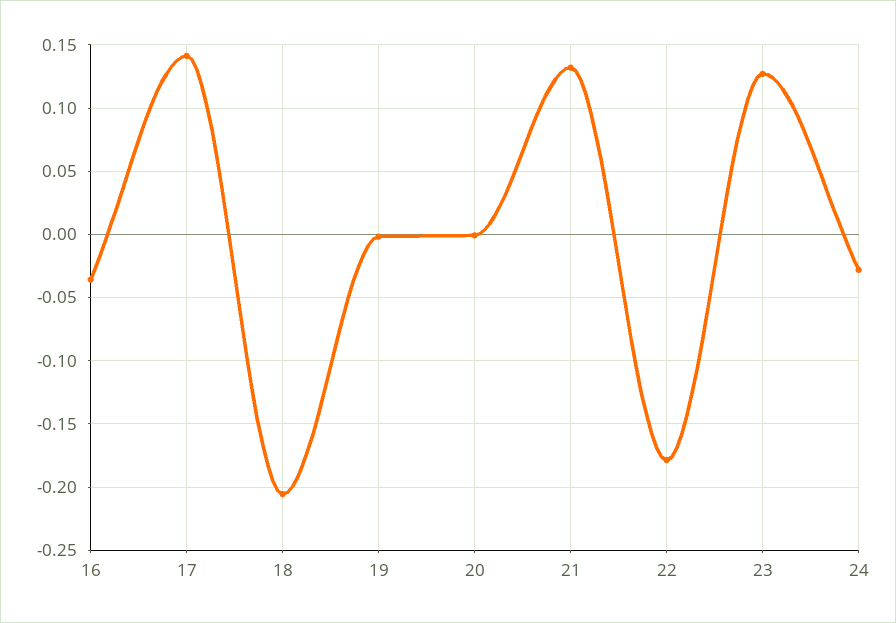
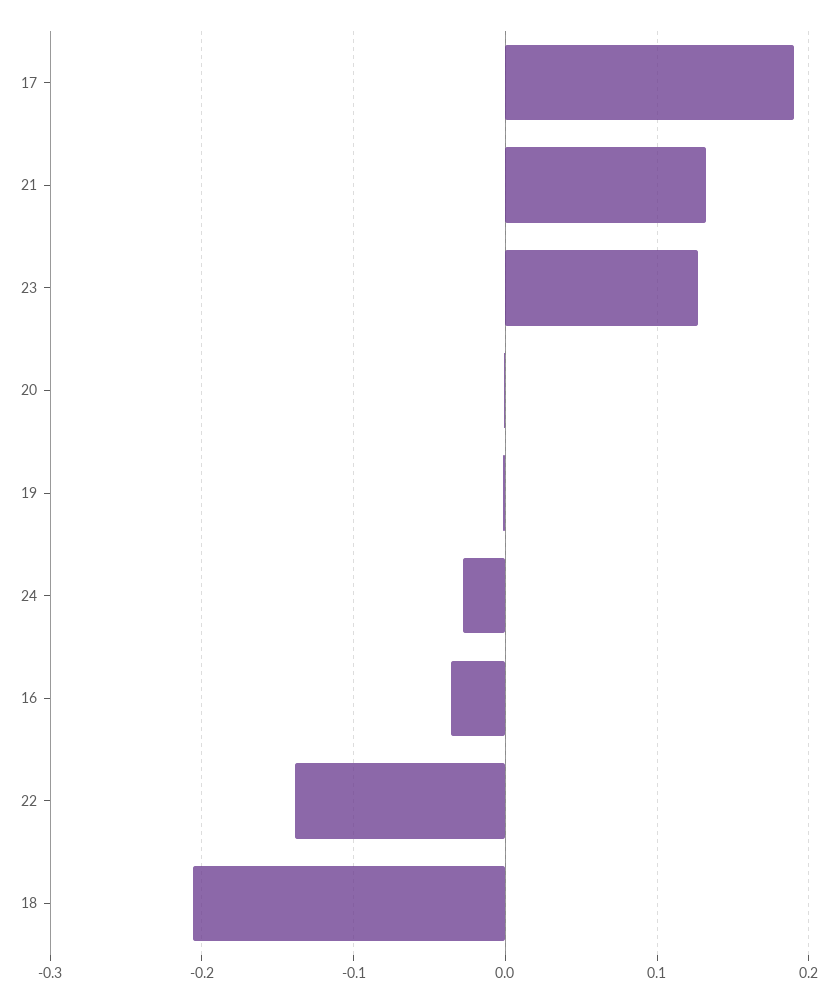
  {
    "16": -0.035,
-   "17": 0.14,
+   "17": 0.19,
    "18": -0.205,
    "19": 0,
    "20": 0,
    "21": 0.13,
-   "22": -0.18,
+   "22": -0.14,
    "23": 0.125,
    "24": -0.03
  }

